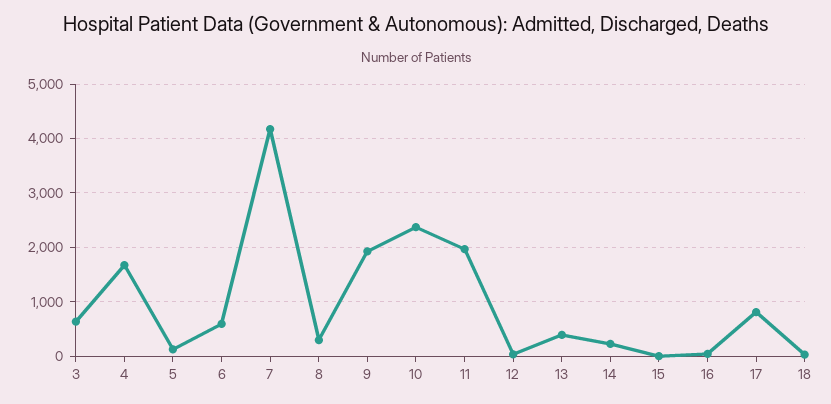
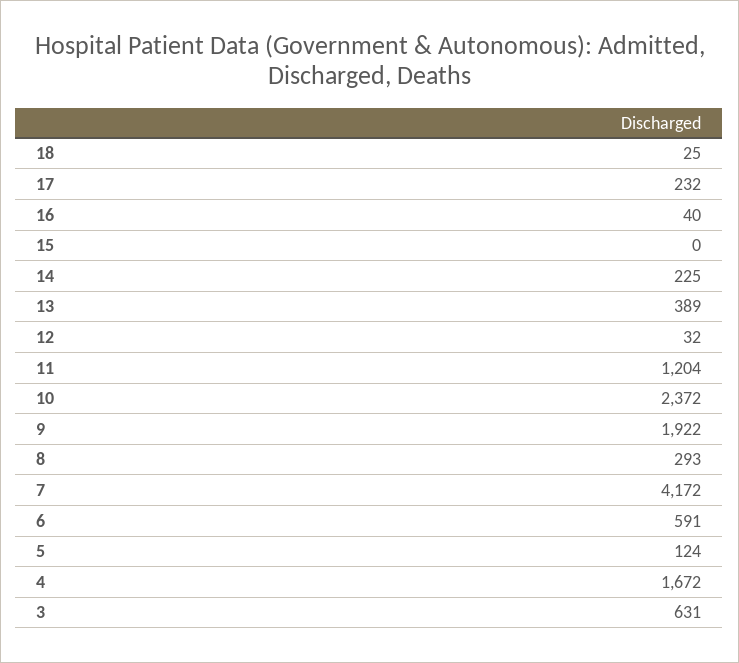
  {
    "3": 631,
    "4": 1672,
    "5": 124,
    "6": 591,
    "7": 4172,
    "8": 293,
    "9": 1922,
    "10": 2372,
-   "11": 2000,
+   "11": 1204,
    "12": 32,
    "13": 389,
    "14": 225,
    "15": 0,
    "16": 40,
-   "17": 800,
+   "17": 232,
    "18": 25
  }

